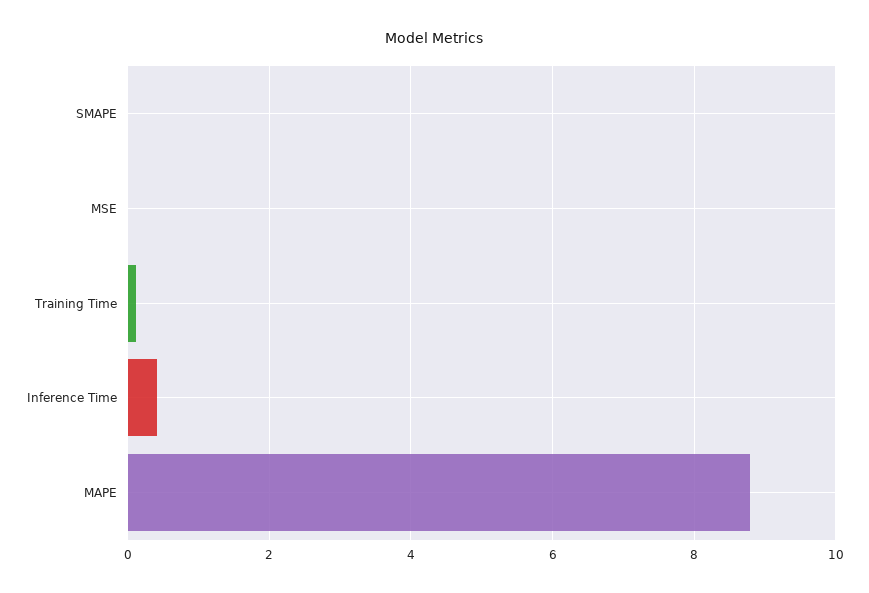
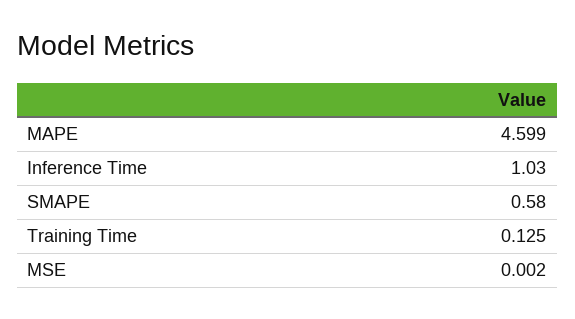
  {
-   "SMAPE": 0,
+   "SMAPE": 0.58,
    "MSE": 0.002,
    "Training Time": 0.125,
-   "Inference Time": 0.4,
+   "Inference Time": 1.03,
-   "MAPE": 8.8
+   "MAPE": 4.599
  }

